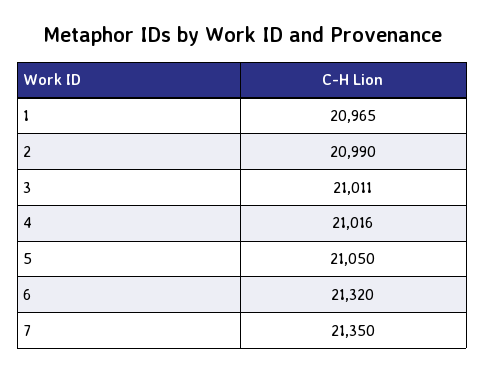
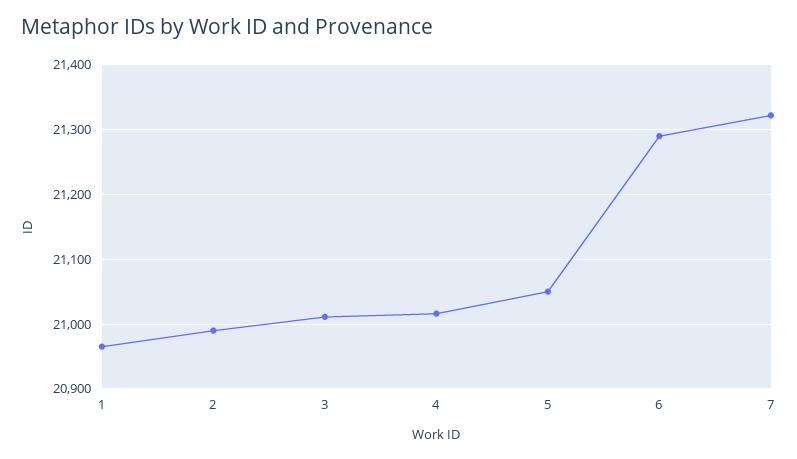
  {
    "1": 20965,
    "2": 20990,
    "3": 21011,
    "4": 21016,
    "5": 21050,
-   "6": 21320,
+   "6": 21290,
-   "7": 21350
+   "7": 21320
  }

